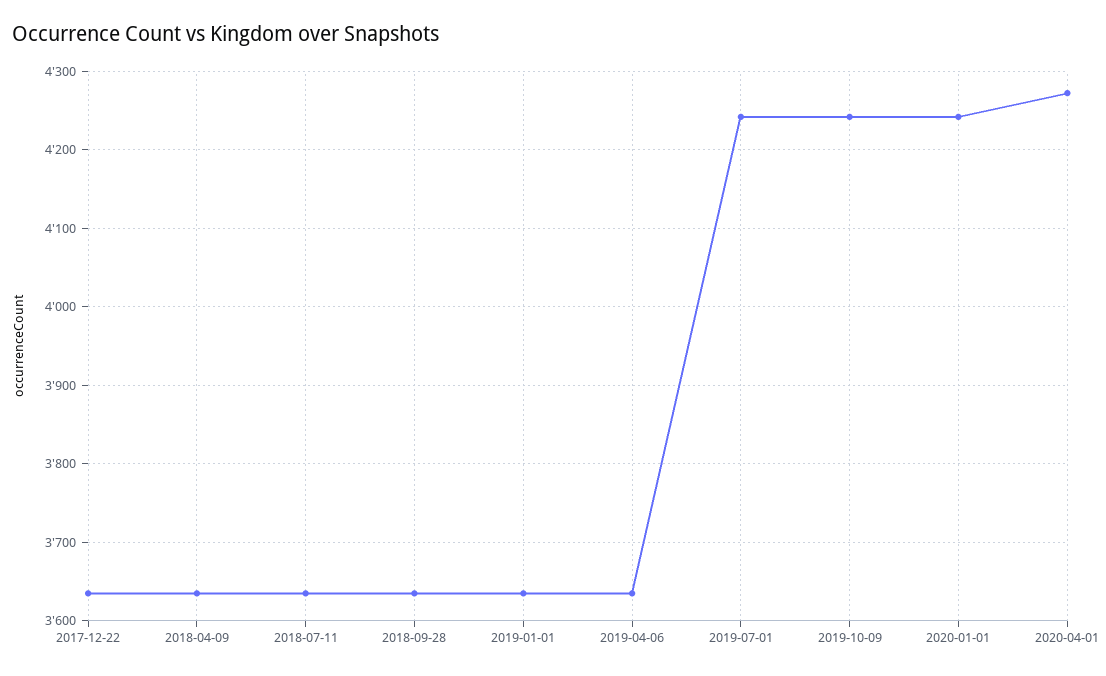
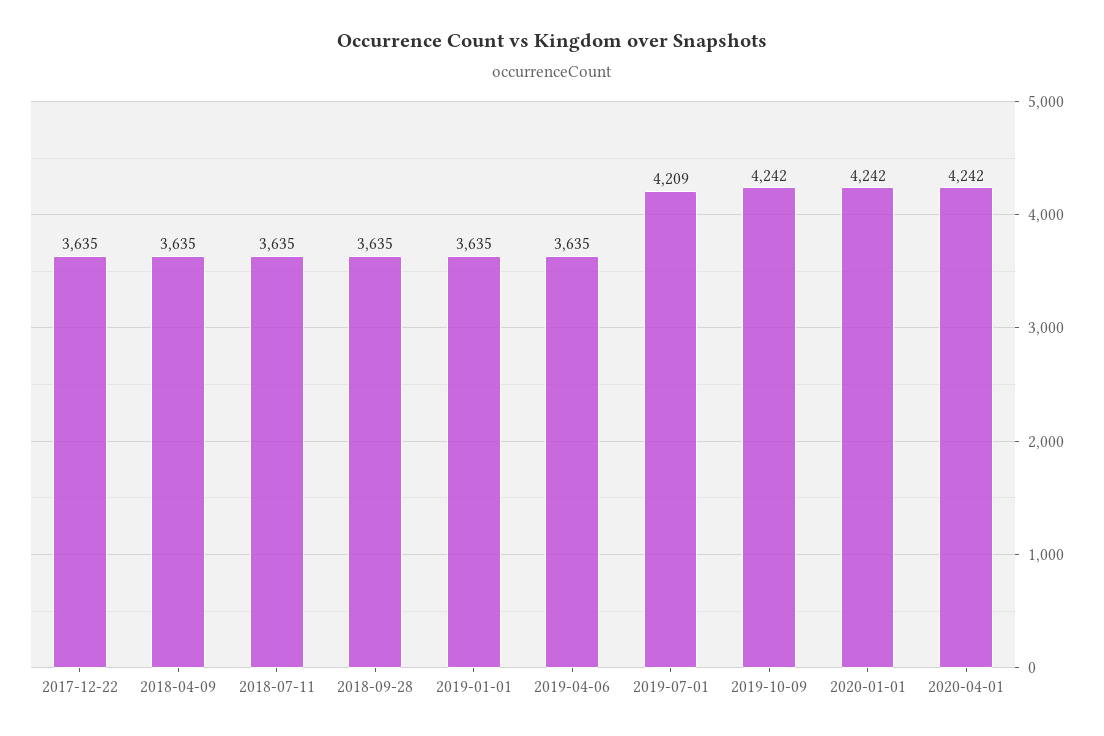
  {
    "2017-12-22": 3635,
    "2018-04-09": 3635,
    "2018-07-11": 3635,
    "2018-09-28": 3635,
    "2019-01-01": 3635,
    "2019-04-06": 3635,
-   "2019-07-01": 4240,
+   "2019-07-01": 4209,
    "2019-10-09": 4242,
    "2020-01-01": 4242,
-   "2020-04-01": 4270
+   "2020-04-01": 4242
  }

